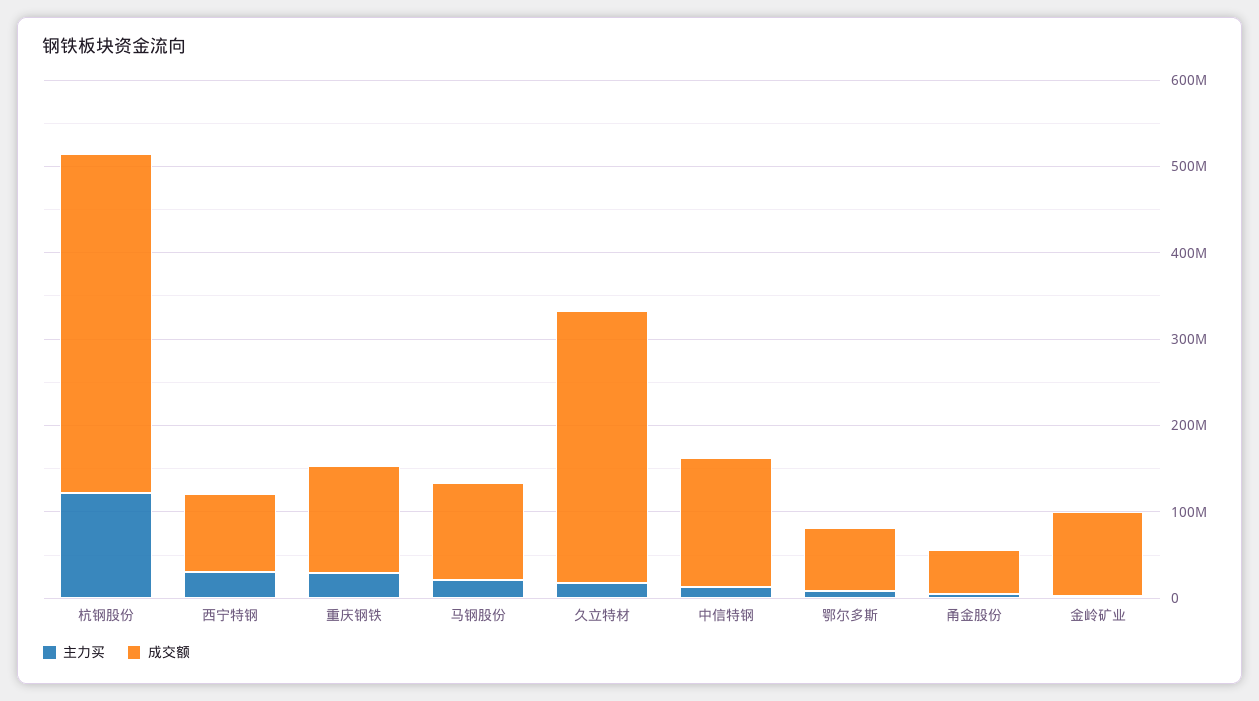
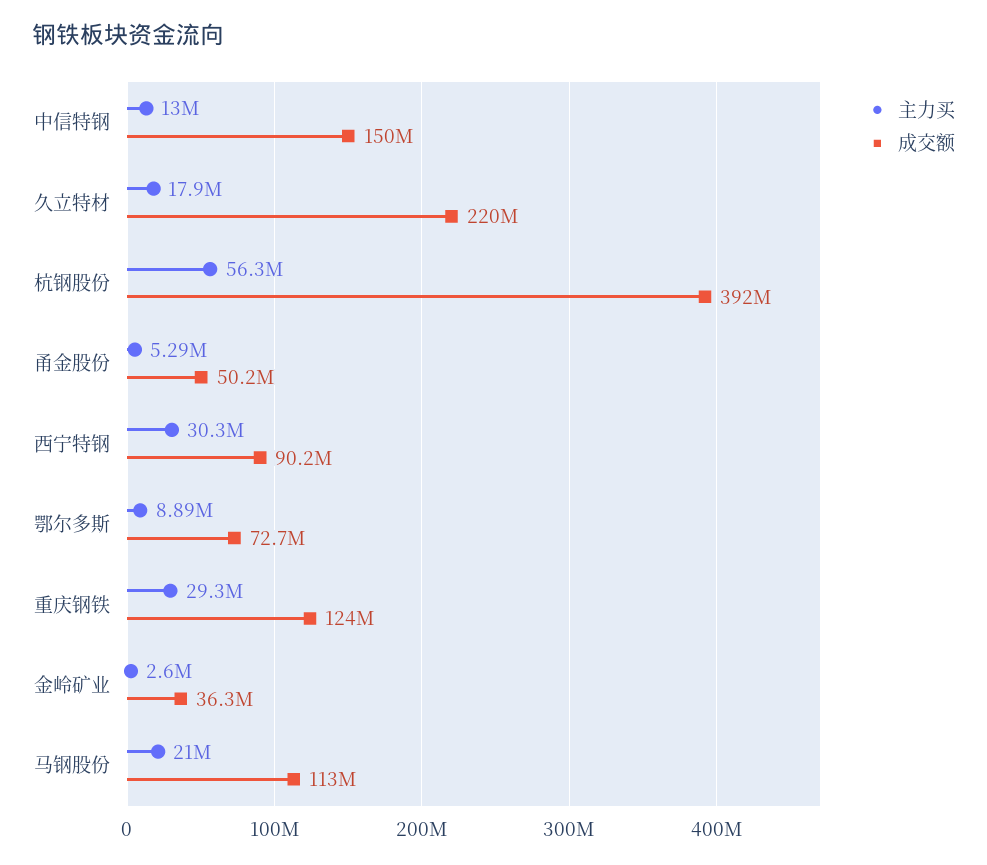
  {
    "主力买": {
-     "杭钢股份": 120000000,
+     "杭钢股份": 56300000,
      "西宁特钢": 30300000,
      "重庆钢铁": 29300000,
      "马钢股份": 21000000,
      "久立特材": 17900000,
      "中信特钢": 13000000,
      "鄂尔多斯": 8890000,
      "甬金股份": 5290000,
      "金岭矿业": 2600000
    },
    "成交额": {
      "杭钢股份": 392000000,
      "西宁特钢": 90200000,
      "重庆钢铁": 124000000,
      "马钢股份": 113000000,
-     "久立特材": 320000000,
+     "久立特材": 220000000,
      "中信特钢": 150000000,
      "鄂尔多斯": 72700000,
      "甬金股份": 50200000,
-     "金岭矿业": 100000000
+     "金岭矿业": 36300000
    }
  }

